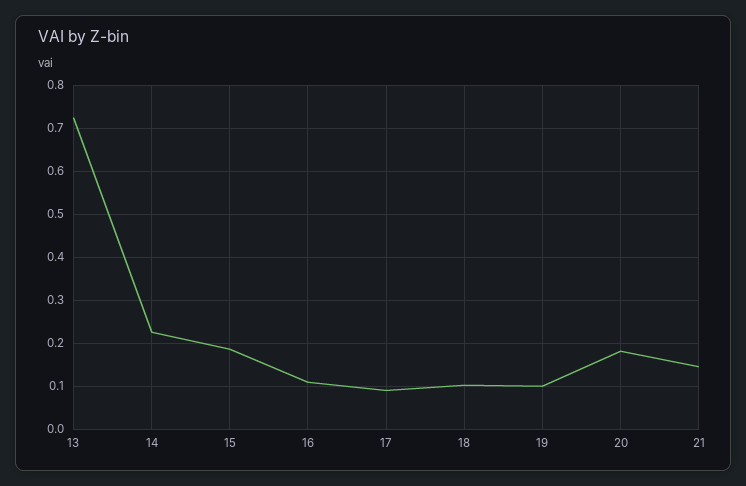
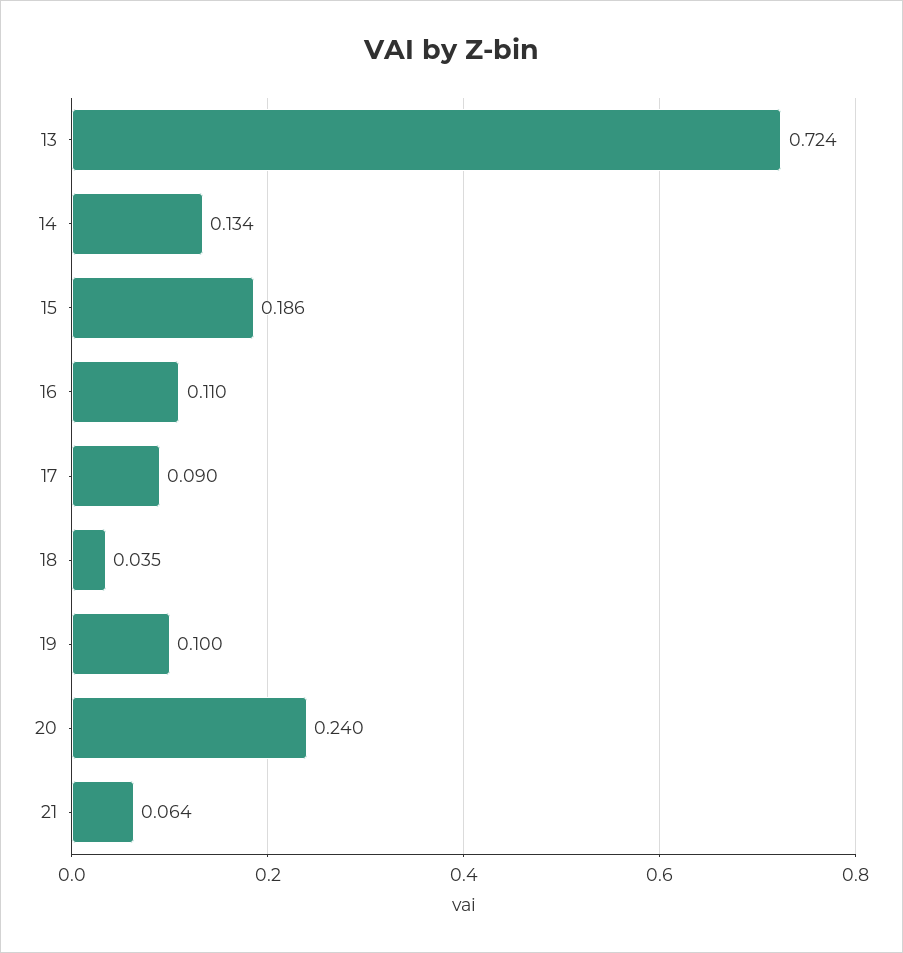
  {
    "13": 0.724,
-   "14": 0.22,
+   "14": 0.134,
    "15": 0.186,
    "16": 0.11,
    "17": 0.09,
-   "18": 0.1,
+   "18": 0.035,
    "19": 0.1,
-   "20": 0.18,
+   "20": 0.24,
-   "21": 0.14
+   "21": 0.064
  }

